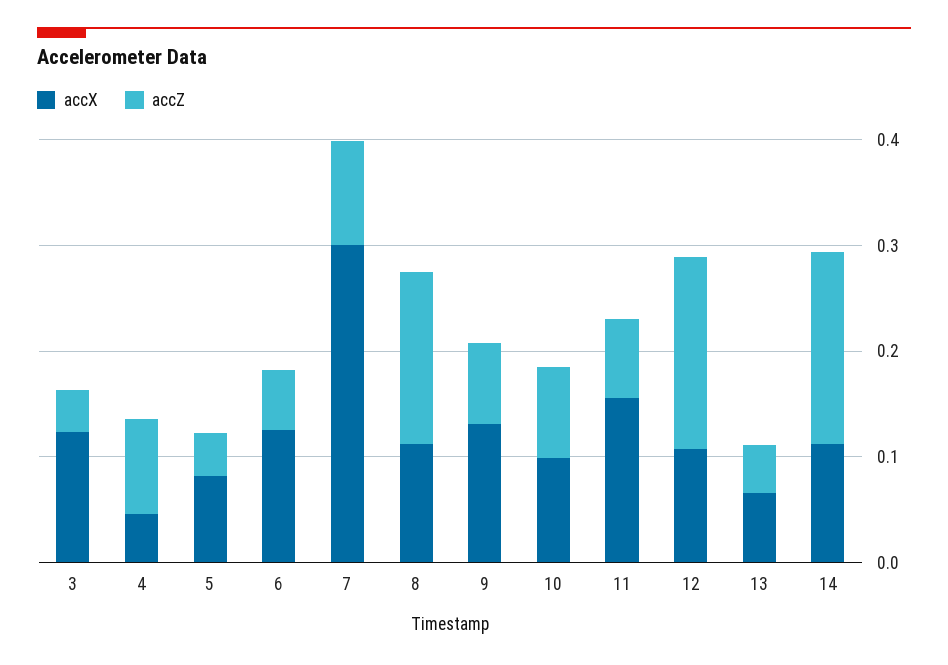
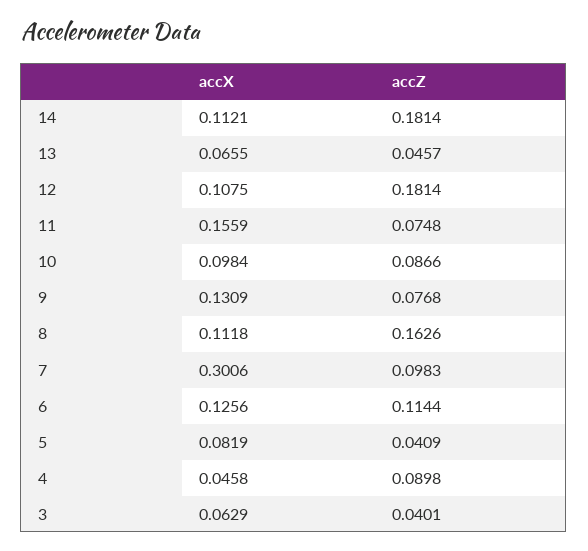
  {
    "accX": {
-     "3": 0.12,
+     "3": 0.0629,
      "4": 0.0458,
      "5": 0.0819,
      "6": 0.1256,
      "7": 0.3006,
      "8": 0.1118,
      "9": 0.1309,
      "10": 0.0984,
      "11": 0.1559,
      "12": 0.1075,
      "13": 0.0655,
      "14": 0.1121
    },
    "accZ": {
      "3": 0.0401,
      "4": 0.0898,
      "5": 0.0409,
-     "6": 0.06,
+     "6": 0.1144,
      "7": 0.0983,
      "8": 0.1626,
      "9": 0.0768,
      "10": 0.0866,
      "11": 0.0748,
      "12": 0.1814,
      "13": 0.0457,
      "14": 0.1814
    }
  }

